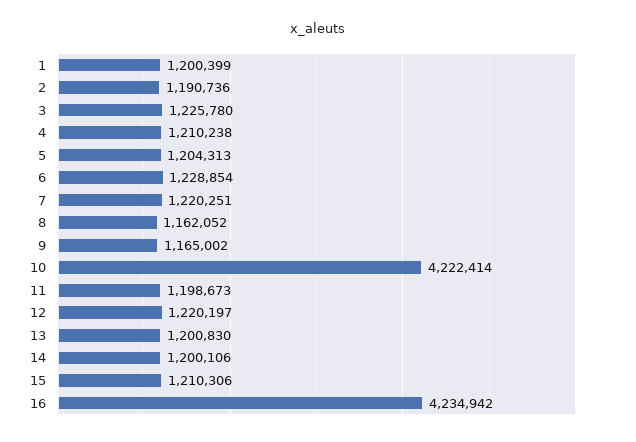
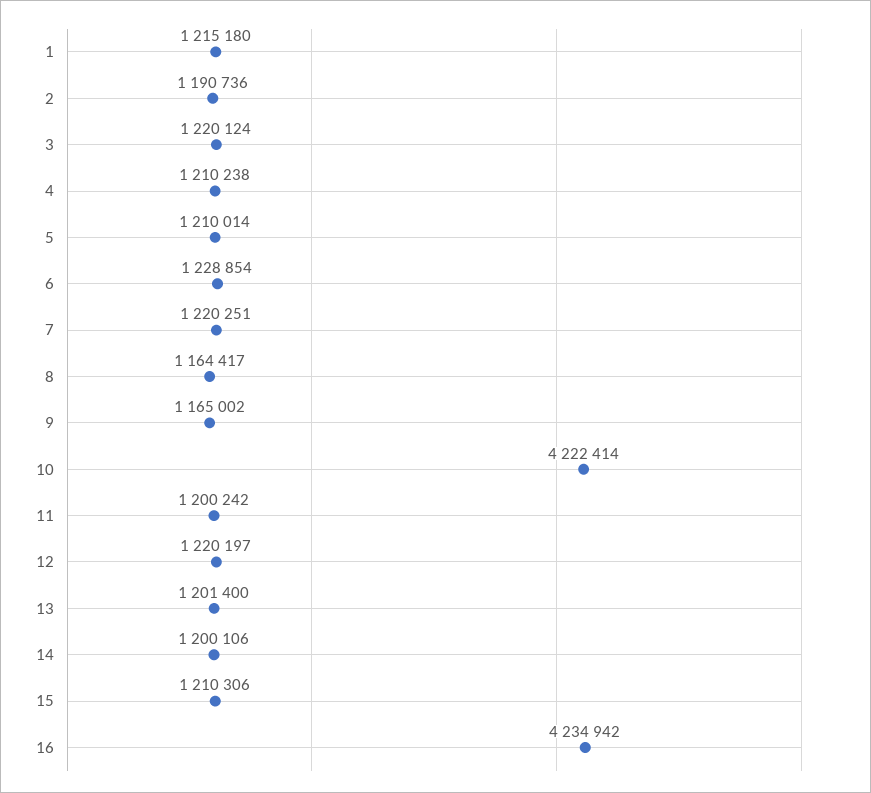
  {
-   "1": 1200399,
+   "1": 1215180,
    "2": 1190736,
-   "3": 1225780,
+   "3": 1220124,
    "4": 1210238,
-   "5": 1204313,
+   "5": 1210014,
    "6": 1228854,
    "7": 1220251,
-   "8": 1162052,
+   "8": 1164417,
    "9": 1165002,
    "10": 4222414,
-   "11": 1198673,
+   "11": 1200242,
    "12": 1220197,
-   "13": 1200830,
+   "13": 1201400,
    "14": 1200106,
    "15": 1210306,
    "16": 4234942
  }

